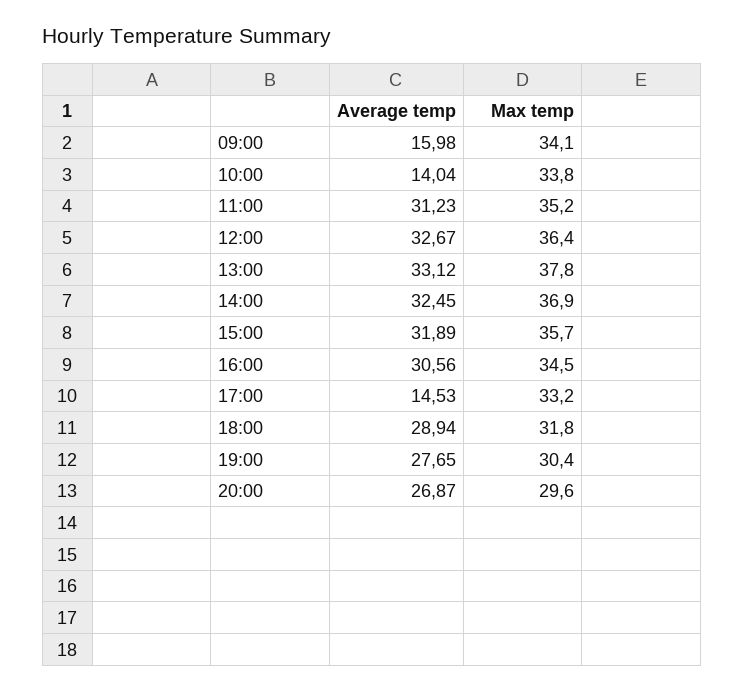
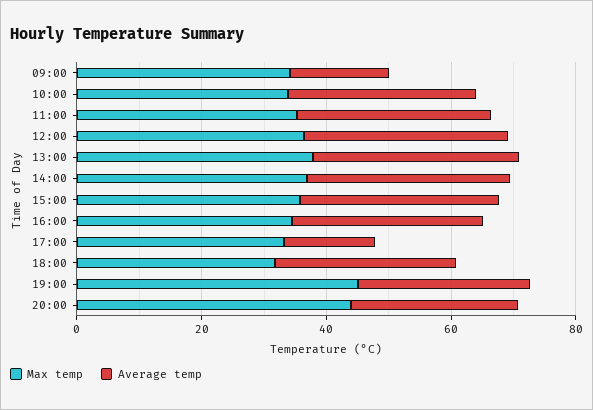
  {
    "Average temp": {
      "09:00": 15.98,
-     "10:00": 14.04,
+     "10:00": 30,
      "11:00": 31.23,
      "12:00": 32.67,
      "13:00": 33.12,
      "14:00": 32.45,
      "15:00": 31.89,
      "16:00": 30.56,
      "17:00": 14.53,
      "18:00": 28.94,
      "19:00": 27.65,
      "20:00": 26.87
    },
    "Max temp": {
      "09:00": 34.1,
      "10:00": 33.8,
      "11:00": 35.2,
      "12:00": 36.4,
      "13:00": 37.8,
      "14:00": 36.9,
      "15:00": 35.7,
      "16:00": 34.5,
      "17:00": 33.2,
      "18:00": 31.8,
-     "19:00": 30.4,
+     "19:00": 45,
-     "20:00": 29.6
+     "20:00": 45
    }
  }

